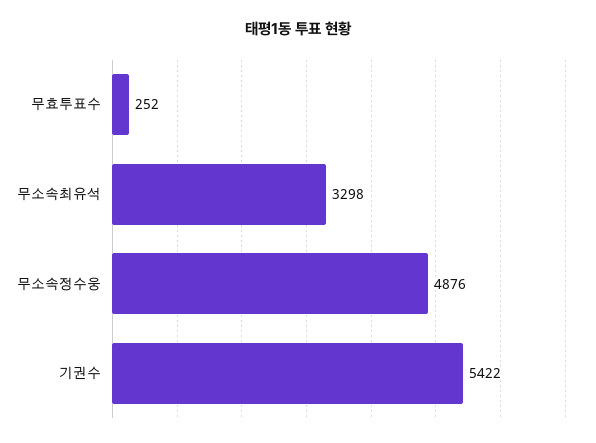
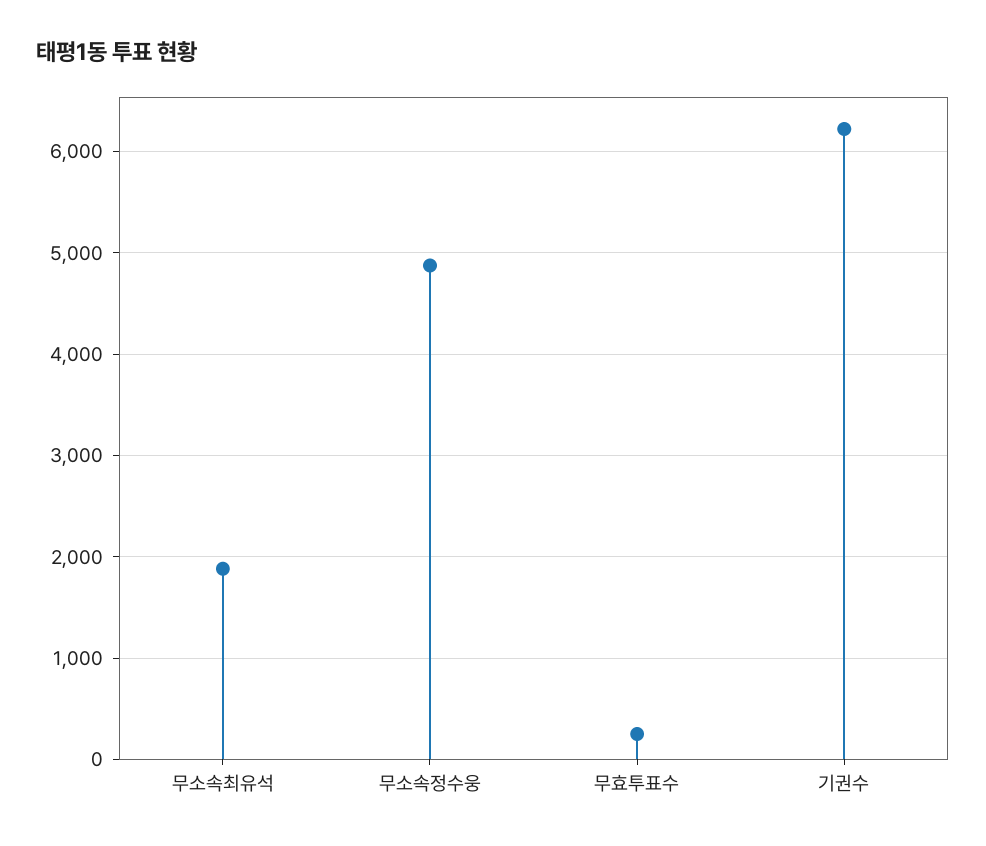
  {
    "무효투표수": 252,
-   "무소속최유석": 3298,
+   "무소속최유석": 1900,
    "무소속정수웅": 4876,
-   "기권수": 5422
+   "기권수": 6200
  }

